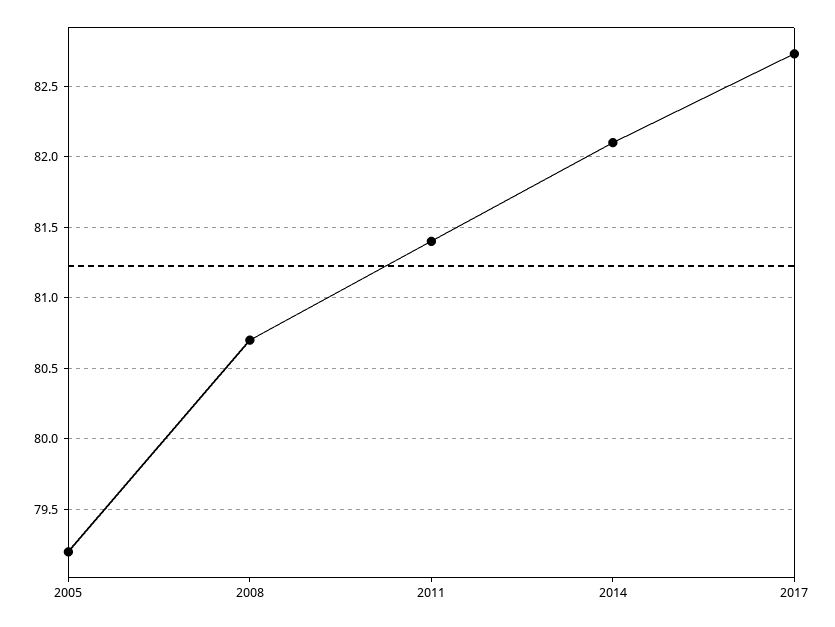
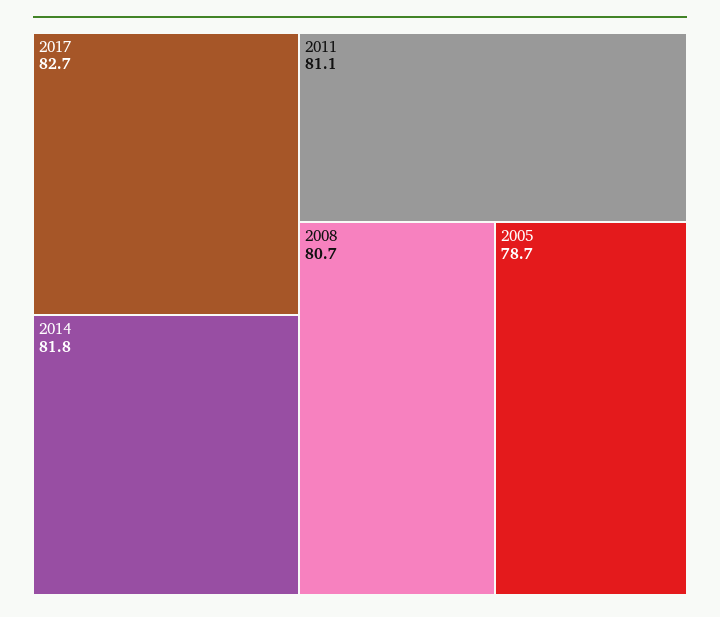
  {
-   "2005": 79.2,
+   "2005": 78.7,
    "2008": 80.7,
-   "2011": 81.4,
+   "2011": 81.1,
-   "2014": 82.1,
+   "2014": 81.8,
    "2017": 82.7
  }

